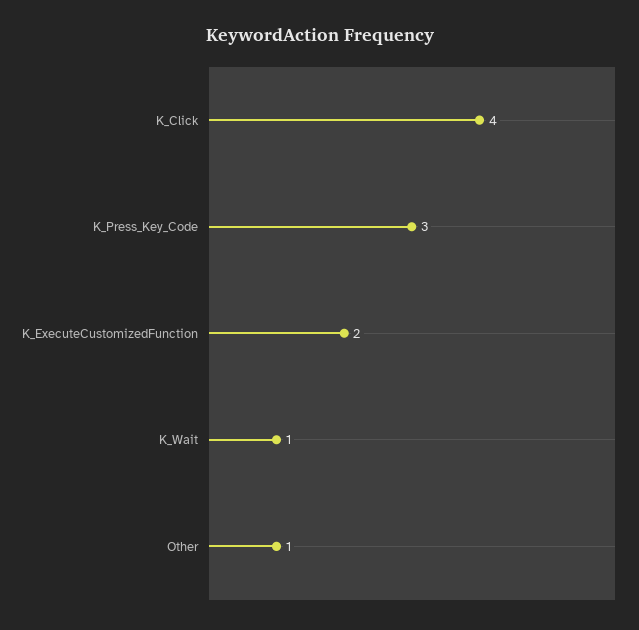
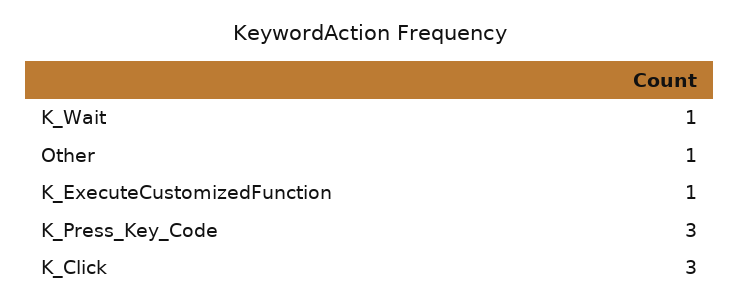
  {
-   "K_Click": 4,
+   "K_Click": 3,
    "K_Press_Key_Code": 3,
-   "K_ExecuteCustomizedFunction": 2,
+   "K_ExecuteCustomizedFunction": 1,
    "K_Wait": 1,
    "Other": 1
  }

